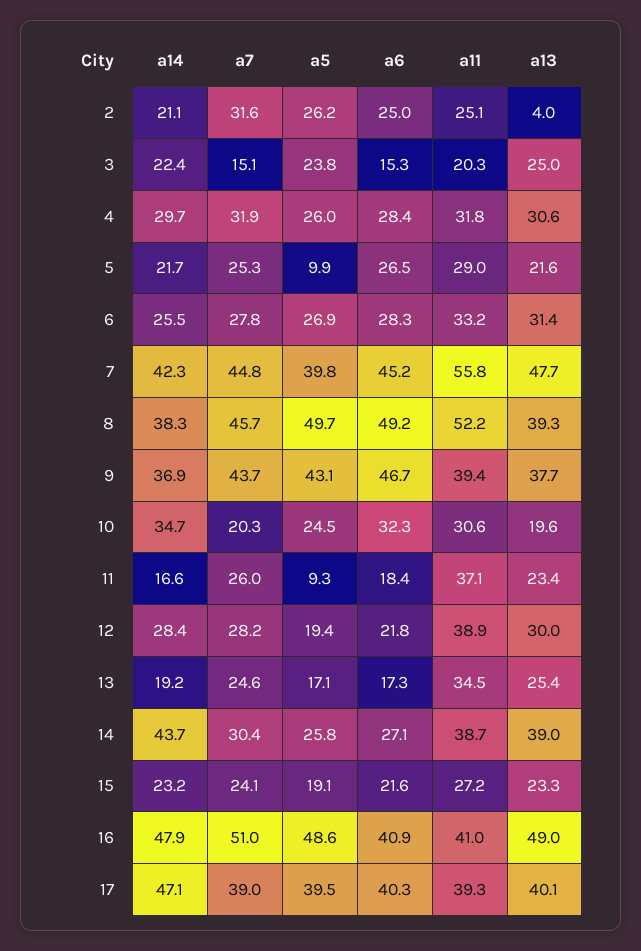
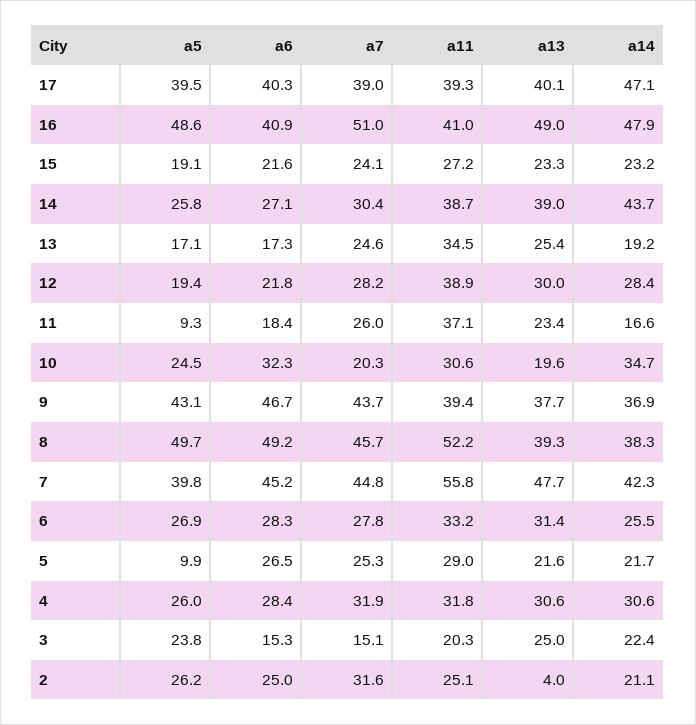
  {
    "a14": {
      "2": 21.1,
      "3": 22.4,
-     "4": 29.7,
+     "4": 30.6,
      "5": 21.7,
      "6": 25.5,
      "7": 42.3,
      "8": 38.3,
      "9": 36.9,
      "10": 34.7,
      "11": 16.6,
      "12": 28.4,
      "13": 19.2,
      "14": 43.7,
      "15": 23.2,
      "16": 47.9,
      "17": 47.1
    },
    "a7": {
      "2": 31.6,
      "3": 15.1,
      "4": 31.9,
      "5": 25.3,
      "6": 27.8,
      "7": 44.8,
      "8": 45.7,
      "9": 43.7,
      "10": 20.3,
      "11": 26,
      "12": 28.2,
      "13": 24.6,
      "14": 30.4,
      "15": 24.1,
      "16": 51,
      "17": 39
    },
    "a5": {
      "2": 26.2,
      "3": 23.8,
      "4": 26,
      "5": 9.9,
      "6": 26.9,
      "7": 39.8,
      "8": 49.7,
      "9": 43.1,
      "10": 24.5,
      "11": 9.3,
      "12": 19.4,
      "13": 17.1,
      "14": 25.8,
      "15": 19.1,
      "16": 48.6,
      "17": 39.5
    },
    "a6": {
      "2": 25,
      "3": 15.3,
      "4": 28.4,
      "5": 26.5,
      "6": 28.3,
      "7": 45.2,
      "8": 49.2,
      "9": 46.7,
      "10": 32.3,
      "11": 18.4,
      "12": 21.8,
      "13": 17.3,
      "14": 27.1,
      "15": 21.6,
      "16": 40.9,
      "17": 40.3
    },
    "a11": {
      "2": 25.1,
      "3": 20.3,
      "4": 31.8,
      "5": 29,
      "6": 33.2,
      "7": 55.8,
      "8": 52.2,
      "9": 39.4,
      "10": 30.6,
      "11": 37.1,
      "12": 38.9,
      "13": 34.5,
      "14": 38.7,
      "15": 27.2,
      "16": 41,
      "17": 39.3
    },
    "a13": {
      "2": 4,
      "3": 25,
      "4": 30.6,
      "5": 21.6,
      "6": 31.4,
      "7": 47.7,
      "8": 39.3,
      "9": 37.7,
      "10": 19.6,
      "11": 23.4,
      "12": 30,
      "13": 25.4,
      "14": 39,
      "15": 23.3,
      "16": 49,
      "17": 40.1
    }
  }

